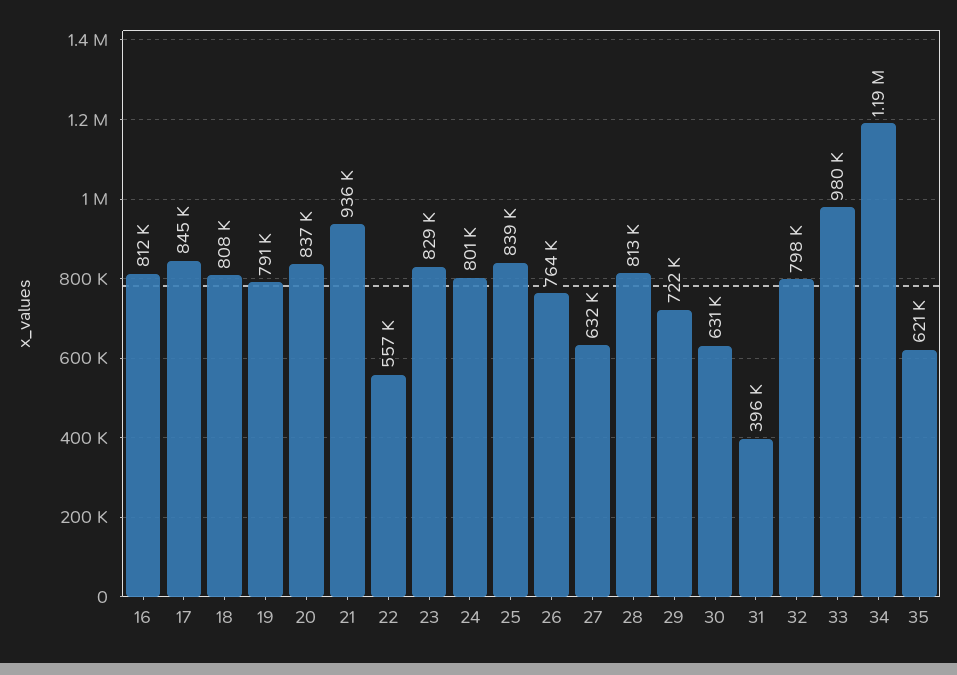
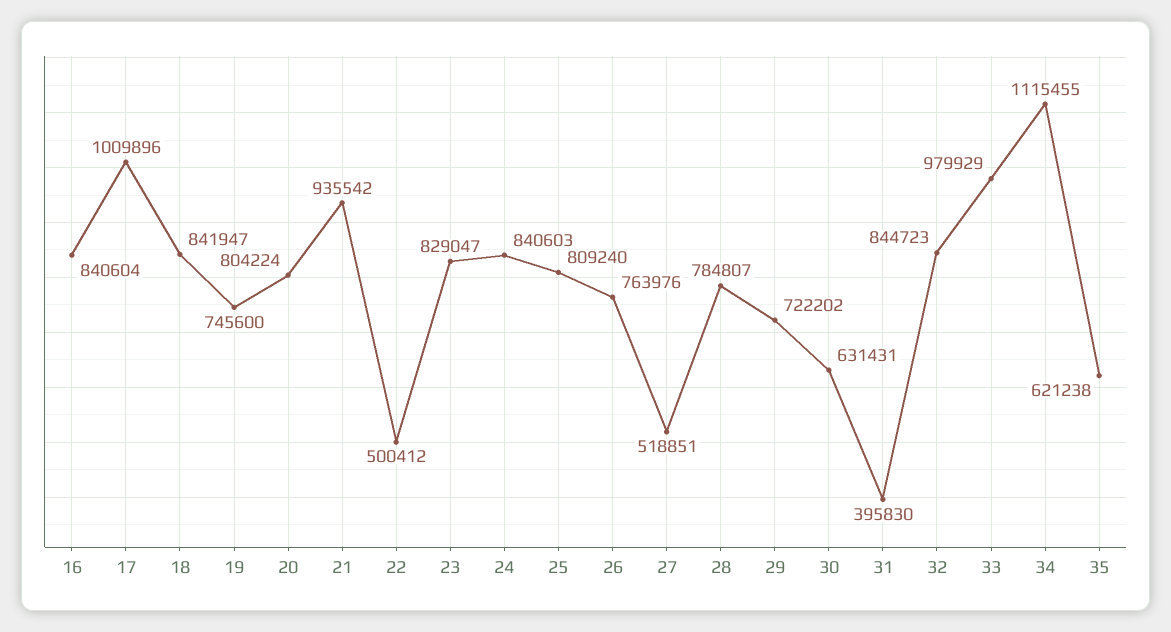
  {
-   "16": 812000,
+   "16": 840604,
-   "17": 845000,
+   "17": 1009896,
-   "18": 808000,
+   "18": 841947,
-   "19": 791000,
+   "19": 745600,
-   "20": 837000,
+   "20": 804224,
    "21": 935542,
-   "22": 557000,
+   "22": 500412,
    "23": 829047,
-   "24": 801000,
+   "24": 840603,
-   "25": 839000,
+   "25": 809240,
    "26": 763976,
-   "27": 632000,
+   "27": 518851,
-   "28": 813000,
+   "28": 784807,
    "29": 722202,
    "30": 631431,
    "31": 395830,
-   "32": 798000,
+   "32": 844723,
    "33": 979929,
-   "34": 1190000,
+   "34": 1115455,
    "35": 621238
  }

